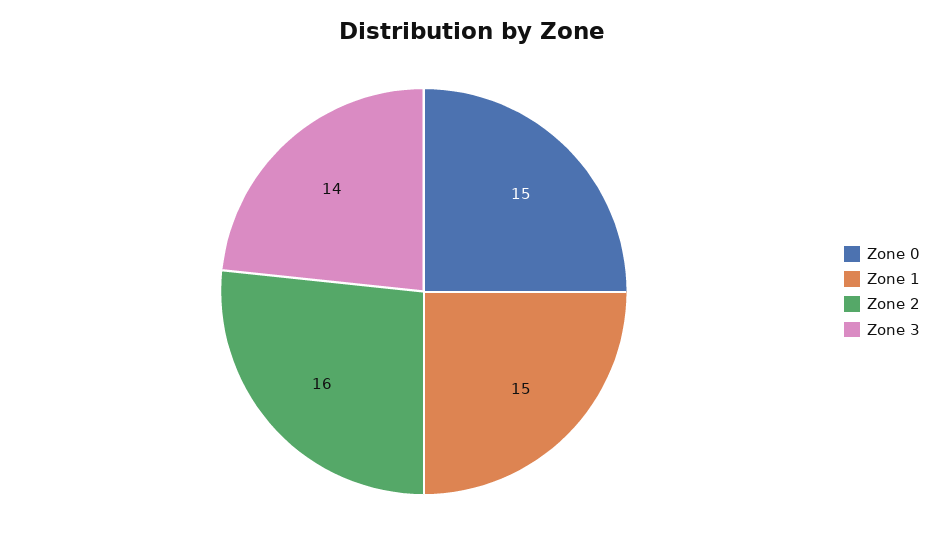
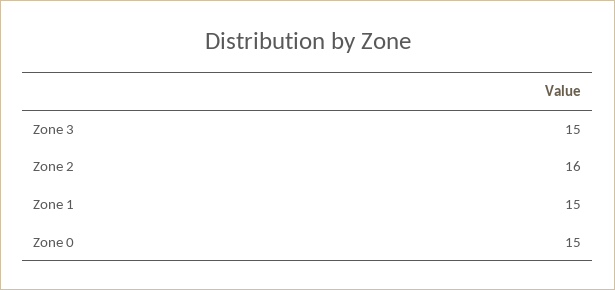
  {
    "Zone 0": 15,
    "Zone 1": 15,
    "Zone 2": 16,
-   "Zone 3": 14
+   "Zone 3": 15
  }

